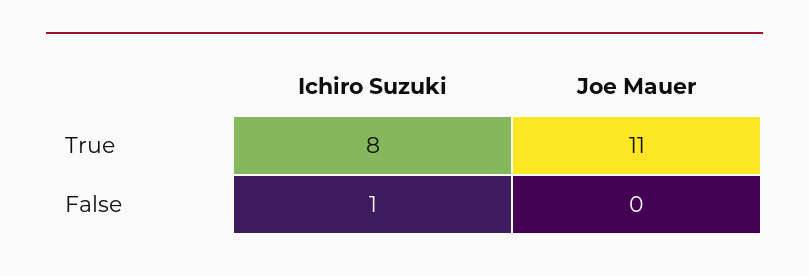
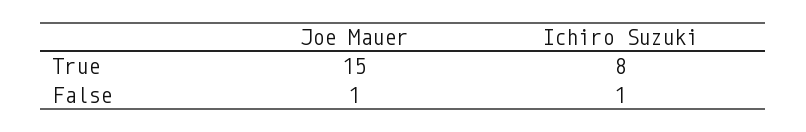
  {
    "Ichiro Suzuki": {
      "True": 8,
      "False": 1
    },
    "Joe Mauer": {
-     "True": 11,
+     "True": 15,
-     "False": 0
+     "False": 1
    }
  }

